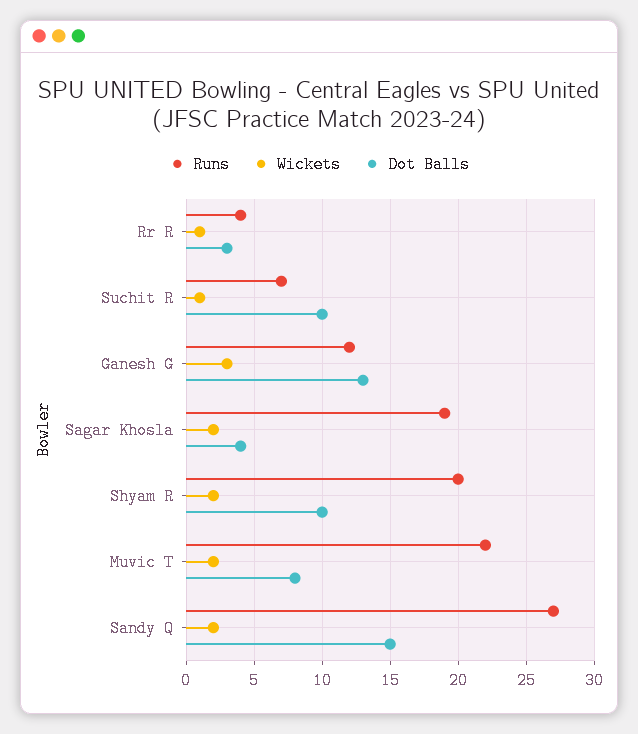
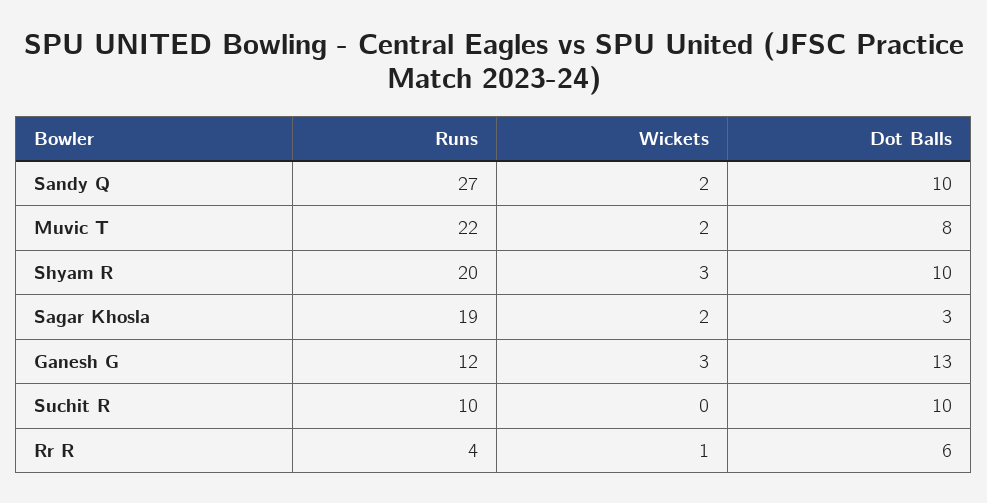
  {
    "Runs": {
      "Rr R": 4,
-     "Suchit R": 7,
+     "Suchit R": 10,
      "Ganesh G": 12,
      "Sagar Khosla": 19,
      "Shyam R": 20,
      "Muvic T": 22,
      "Sandy Q": 27
    },
    "Wickets": {
      "Rr R": 1,
-     "Suchit R": 1,
+     "Suchit R": 0,
      "Ganesh G": 3,
      "Sagar Khosla": 2,
-     "Shyam R": 2,
+     "Shyam R": 3,
      "Muvic T": 2,
      "Sandy Q": 2
    },
    "Dot Balls": {
-     "Rr R": 3,
+     "Rr R": 6,
      "Suchit R": 10,
      "Ganesh G": 13,
-     "Sagar Khosla": 4,
+     "Sagar Khosla": 3,
      "Shyam R": 10,
      "Muvic T": 8,
-     "Sandy Q": 15
+     "Sandy Q": 10
    }
  }

